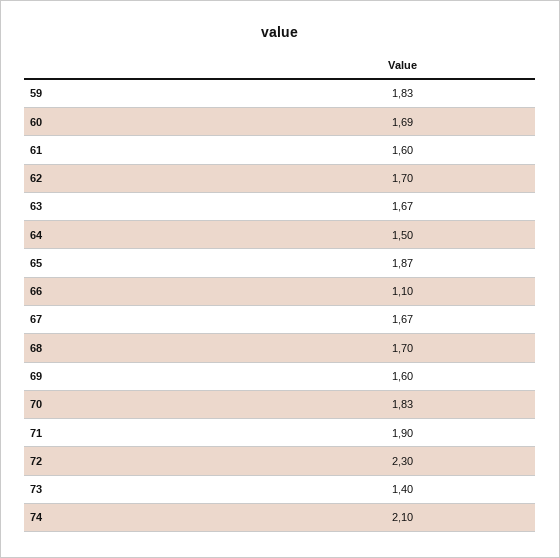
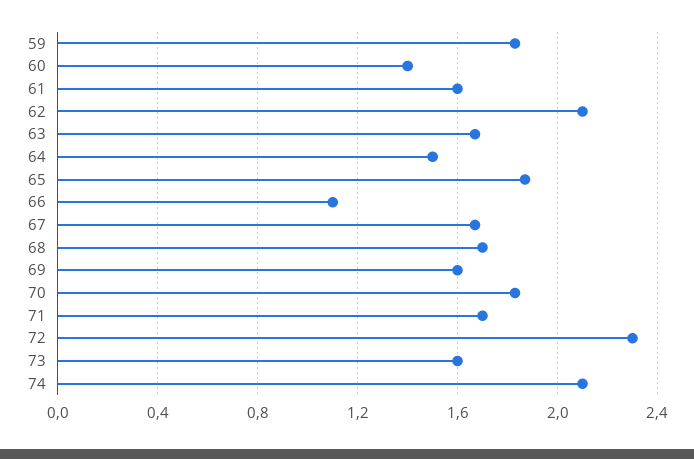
  {
    "59": 1.83,
-   "60": 1.69,
+   "60": 1.4,
    "61": 1.6,
-   "62": 1.7,
+   "62": 2.1,
    "63": 1.67,
    "64": 1.5,
    "65": 1.87,
    "66": 1.1,
    "67": 1.67,
    "68": 1.7,
    "69": 1.6,
    "70": 1.83,
-   "71": 1.9,
+   "71": 1.7,
    "72": 2.3,
-   "73": 1.4,
+   "73": 1.6,
    "74": 2.1
  }

